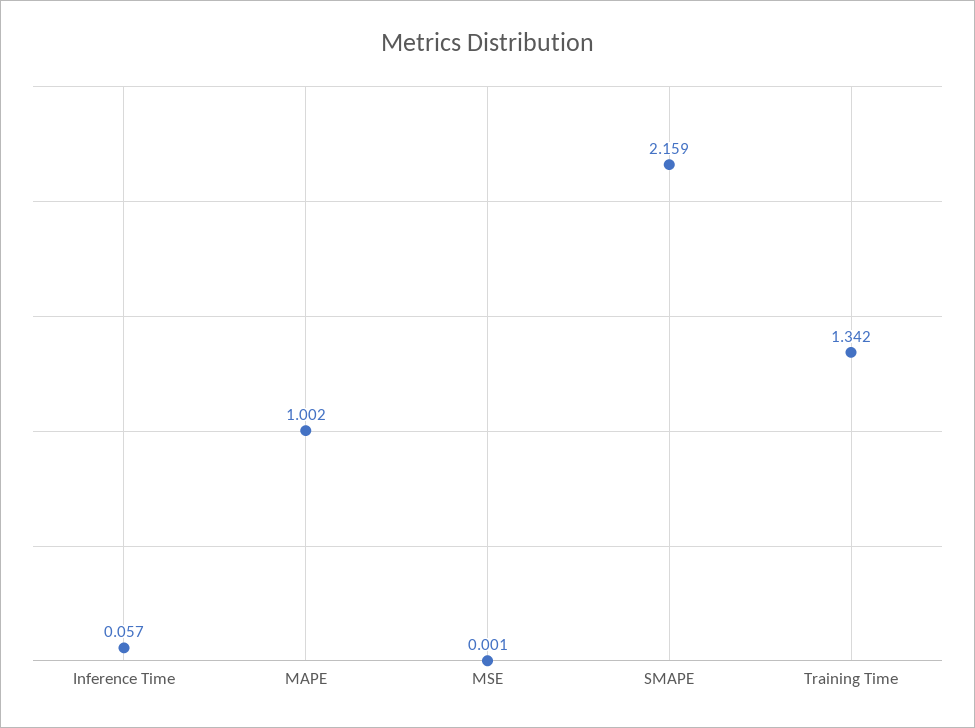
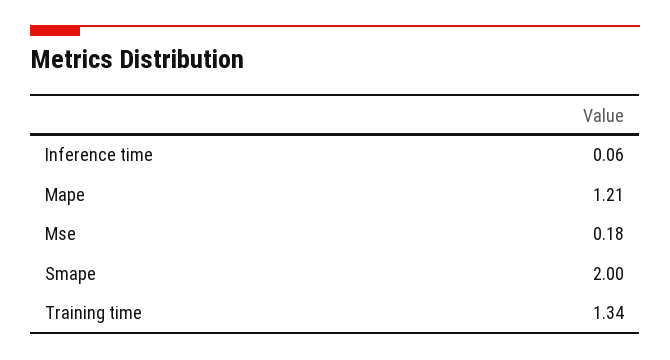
  {
    "Inference Time": 0.057,
-   "MAPE": 1.002,
+   "MAPE": 1.21,
-   "MSE": 0.001,
+   "MSE": 0.18,
-   "SMAPE": 2.159,
+   "SMAPE": 2,
    "Training Time": 1.342
  }

